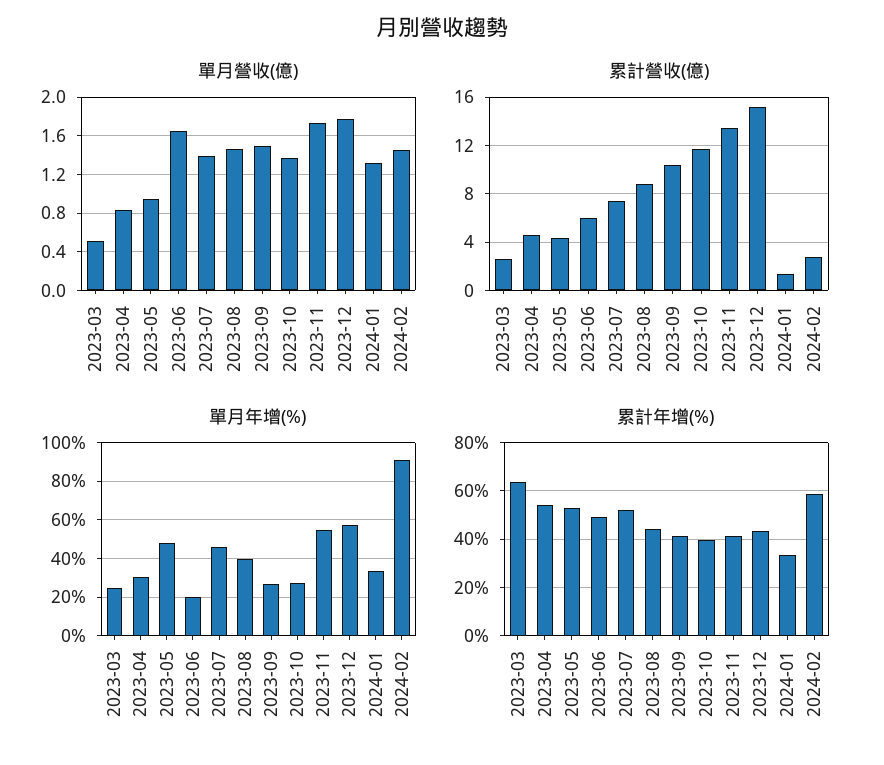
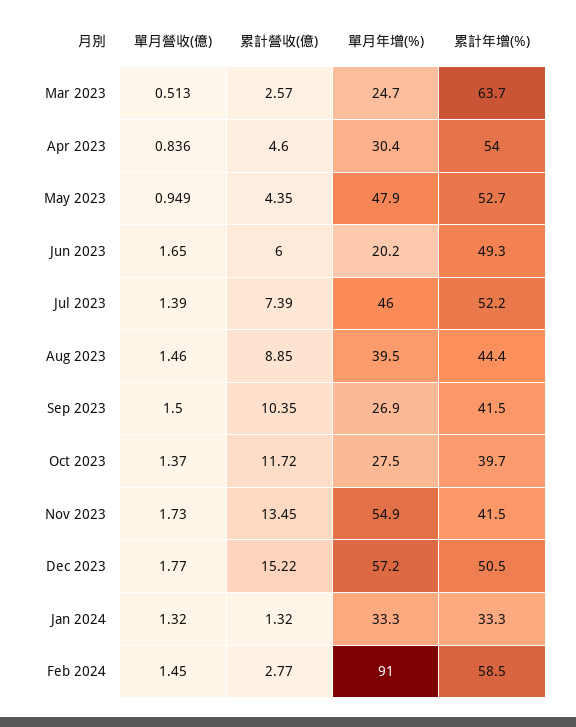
  {
    "單月營收(億)": {
      "2023-03": 0.513,
      "2023-04": 0.836,
      "2023-05": 0.949,
      "2023-06": 1.65,
      "2023-07": 1.39,
      "2023-08": 1.46,
      "2023-09": 1.5,
      "2023-10": 1.37,
      "2023-11": 1.73,
      "2023-12": 1.77,
      "2024-01": 1.32,
      "2024-02": 1.45
    },
    "累計營收(億)": {
      "2023-03": 2.57,
      "2023-04": 4.6,
      "2023-05": 4.35,
      "2023-06": 6,
      "2023-07": 7.39,
      "2023-08": 8.85,
      "2023-09": 10.35,
      "2023-10": 11.72,
      "2023-11": 13.45,
      "2023-12": 15.22,
      "2024-01": 1.32,
      "2024-02": 2.77
    },
    "單月年增(%)": {
      "2023-03": 24.7,
      "2023-04": 30.4,
      "2023-05": 47.9,
      "2023-06": 20.2,
      "2023-07": 46,
      "2023-08": 39.5,
      "2023-09": 26.9,
      "2023-10": 27.5,
      "2023-11": 54.9,
      "2023-12": 57.2,
      "2024-01": 33.3,
      "2024-02": 91
    },
    "累計年增(%)": {
      "2023-03": 63.7,
      "2023-04": 54,
      "2023-05": 52.7,
      "2023-06": 49.3,
      "2023-07": 52.2,
      "2023-08": 44.4,
      "2023-09": 41.5,
      "2023-10": 39.7,
      "2023-11": 41.5,
-     "2023-12": 42.5,
+     "2023-12": 50.5,
      "2024-01": 33.3,
      "2024-02": 58.5
    }
  }

